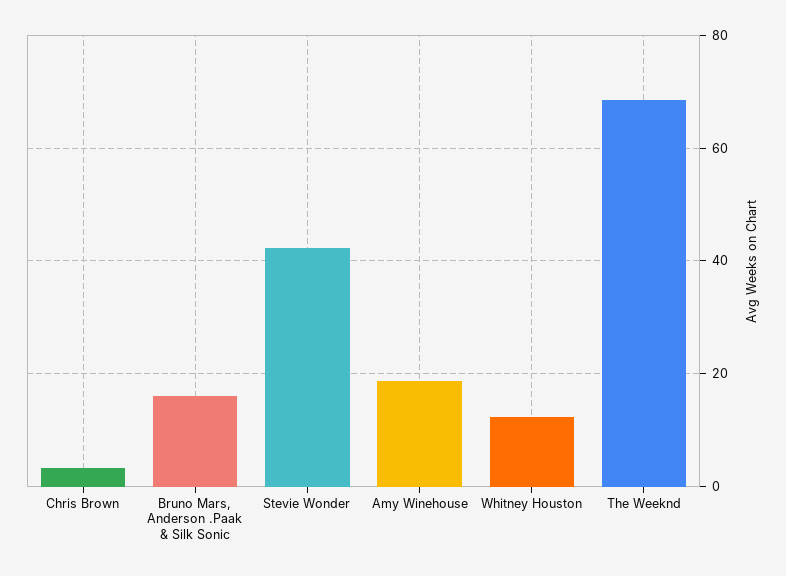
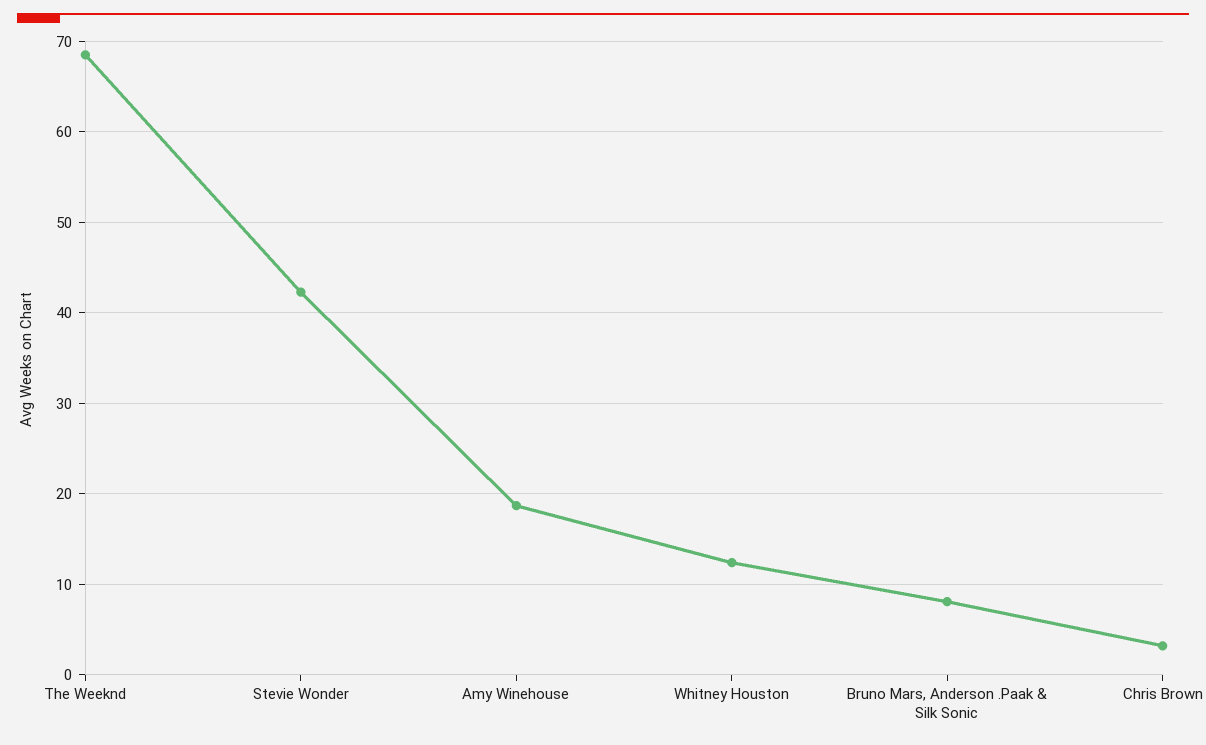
  {
    "Chris Brown": 3,
-   "Bruno Mars, Anderson .Paak & Silk Sonic": 16,
+   "Bruno Mars, Anderson .Paak & Silk Sonic": 8,
    "Stevie Wonder": 42,
    "Amy Winehouse": 19,
    "Whitney Houston": 12,
    "The Weeknd": 69
  }

